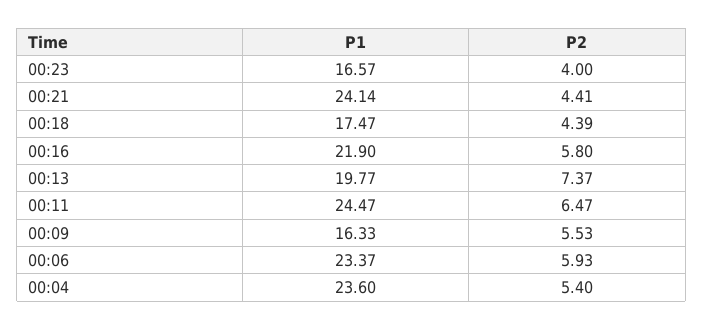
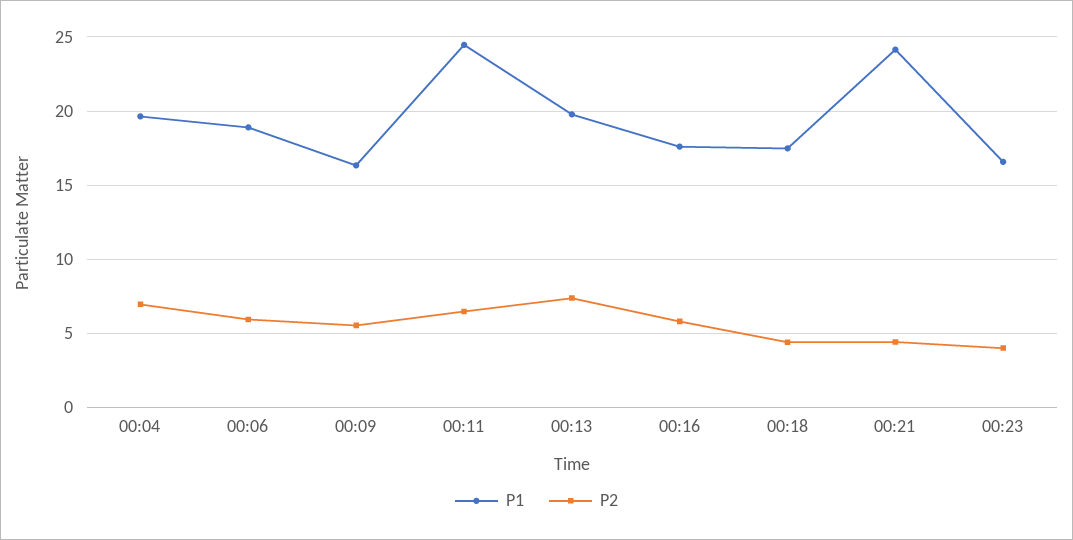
  {
    "P1": {
      "00:23": 16.57,
      "00:21": 24.14,
      "00:18": 17.47,
-     "00:16": 21.9,
+     "00:16": 17.5,
      "00:13": 19.77,
      "00:11": 24.47,
      "00:09": 16.33,
-     "00:06": 23.37,
+     "00:06": 19,
-     "00:04": 23.6
+     "00:04": 19.5
    },
    "P2": {
      "00:23": 4,
      "00:21": 4.41,
      "00:18": 4.39,
      "00:16": 5.8,
      "00:13": 7.37,
      "00:11": 6.47,
      "00:09": 5.53,
      "00:06": 5.93,
-     "00:04": 5.4
+     "00:04": 7
    }
  }

